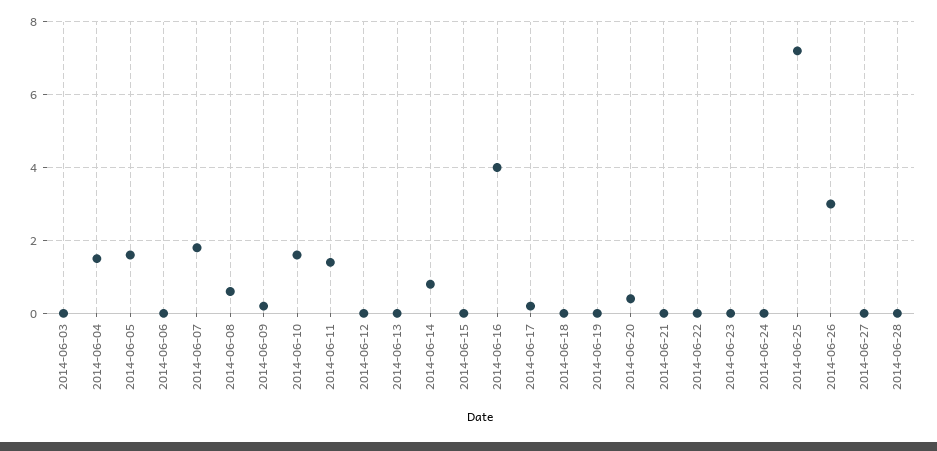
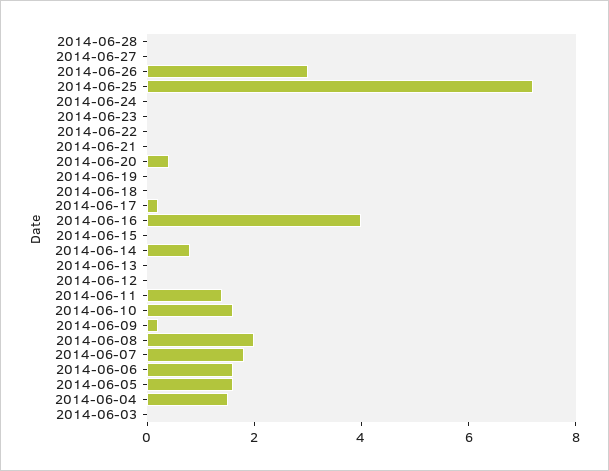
  {
    "2014-06-03": 0,
    "2014-06-04": 1.5,
    "2014-06-05": 1.5,
-   "2014-06-06": 0,
+   "2014-06-06": 1.5,
    "2014-06-07": 2,
-   "2014-06-08": 0.5,
+   "2014-06-08": 2,
    "2014-06-09": 0,
    "2014-06-10": 1.5,
    "2014-06-11": 1.5,
    "2014-06-12": 0,
    "2014-06-13": 0,
    "2014-06-14": 1,
    "2014-06-15": 0,
    "2014-06-16": 4,
    "2014-06-17": 0,
    "2014-06-18": 0,
    "2014-06-19": 0,
    "2014-06-20": 0.5,
    "2014-06-21": 0,
    "2014-06-22": 0,
    "2014-06-23": 0,
    "2014-06-24": 0,
    "2014-06-25": 7,
    "2014-06-26": 3,
    "2014-06-27": 0,
    "2014-06-28": 0
  }

